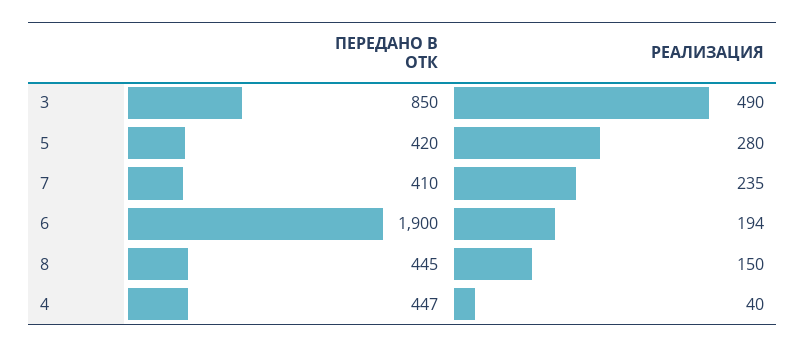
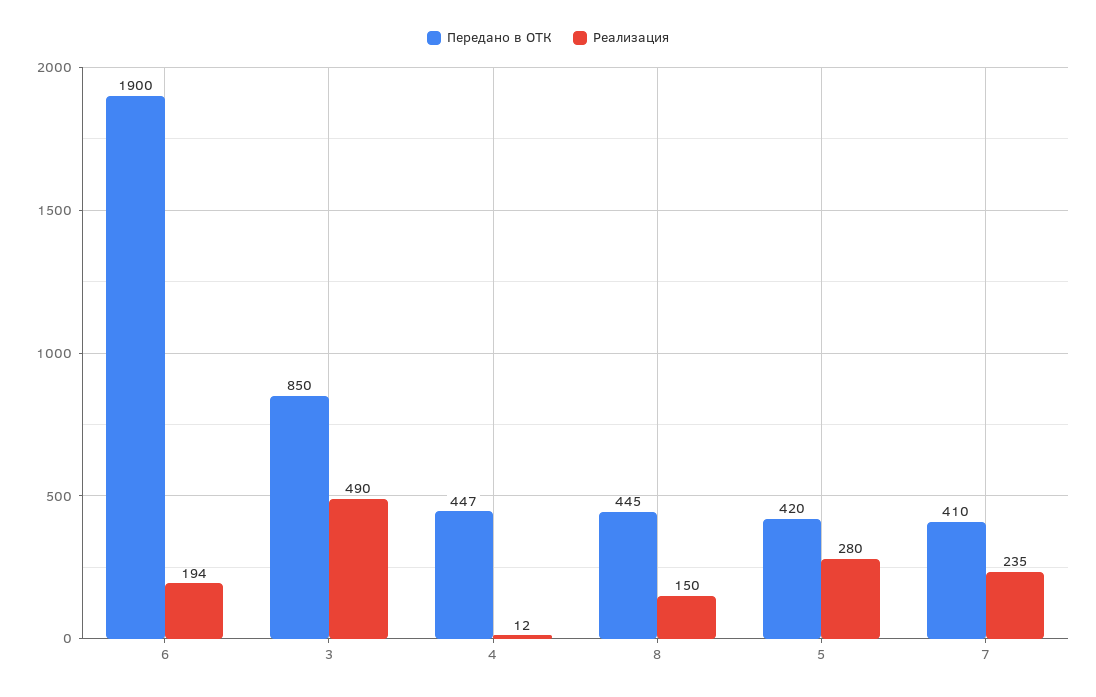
  {
    "ПЕРЕДАНО В ОТК": {
      "3": 850,
      "5": 420,
      "7": 410,
      "6": 1900,
      "8": 445,
      "4": 447
    },
    "РЕАЛИЗАЦИЯ": {
      "3": 490,
      "5": 280,
      "7": 235,
      "6": 194,
      "8": 150,
-     "4": 40
+     "4": 12
    }
  }

